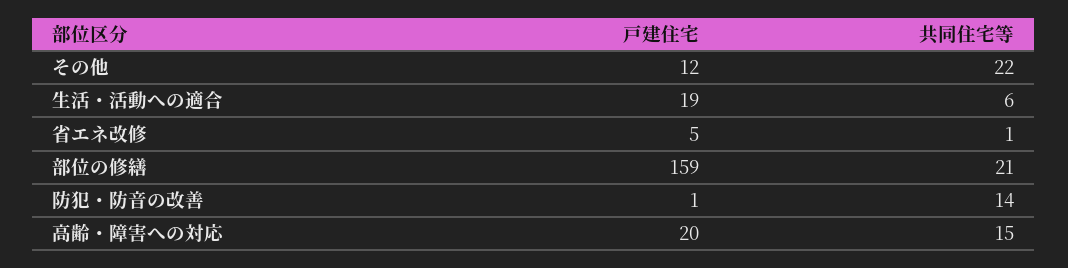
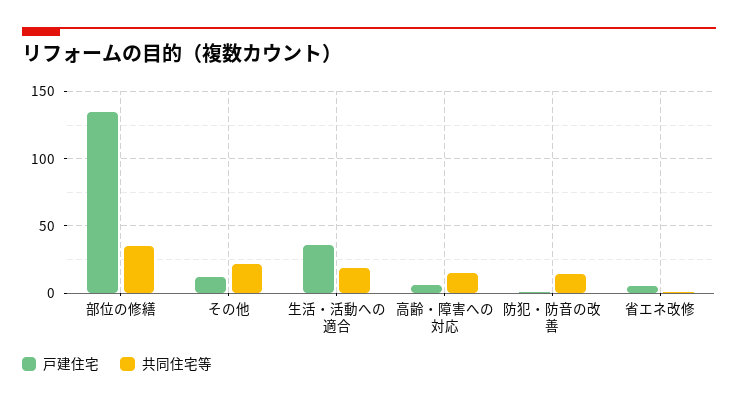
  {
    "戸建住宅": {
      "その他": 12,
-     "生活・活動への適合": 19,
+     "生活・活動への適合": 35,
      "省エネ改修": 5,
-     "部位の修繕": 159,
+     "部位の修繕": 135,
      "防犯・防音の改善": 1,
-     "高齢・障害への対応": 20
+     "高齢・障害への対応": 5
    },
    "共同住宅等": {
      "その他": 22,
-     "生活・活動への適合": 6,
+     "生活・活動への適合": 20,
      "省エネ改修": 1,
-     "部位の修繕": 21,
+     "部位の修繕": 35,
      "防犯・防音の改善": 14,
      "高齢・障害への対応": 15
    }
  }

